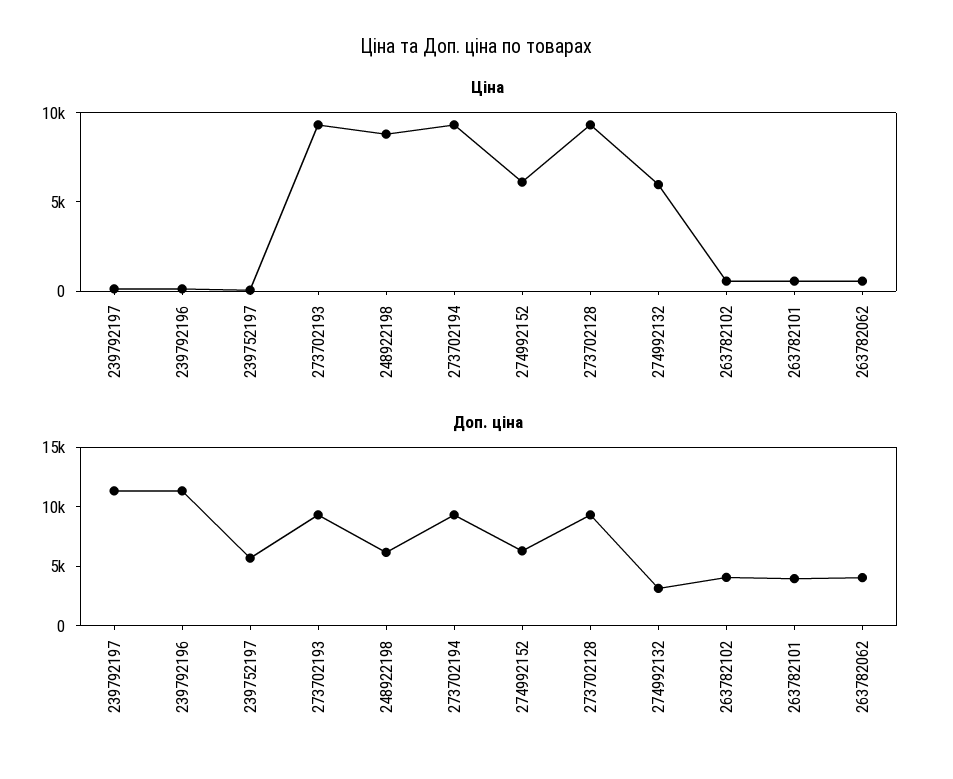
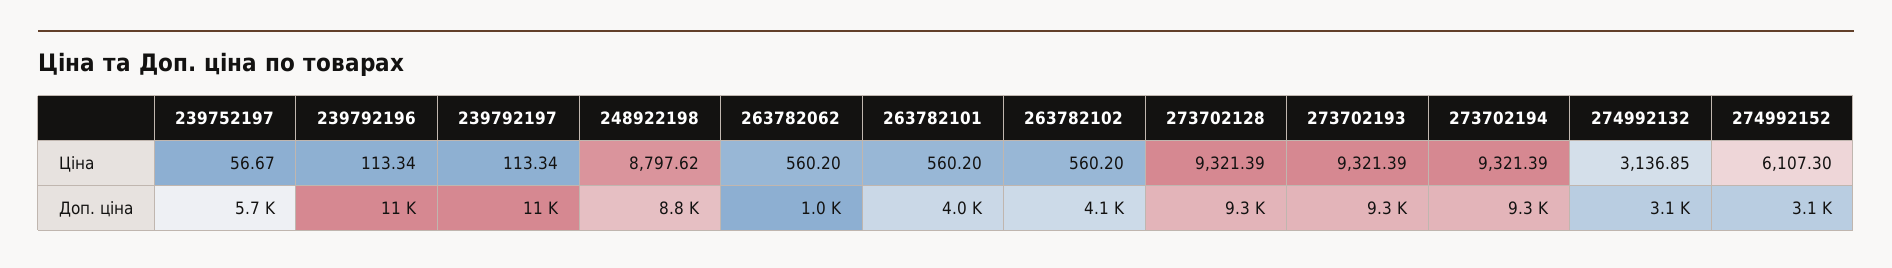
  {
    "Ціна": {
      "239792197": 113.34,
      "239792196": 113.34,
      "239752197": 56.67,
      "273702193": 9321.39,
      "248922198": 8797.62,
      "273702194": 9321.39,
      "274992152": 6107.3,
      "273702128": 9321.39,
-     "274992132": 6000,
+     "274992132": 3136.85,
      "263782102": 560.2,
      "263782101": 560.2,
      "263782062": 560.2
    },
    "Доп. ціна": {
      "239792197": 11000,
      "239792196": 11000,
      "239752197": 5700,
      "273702193": 9300,
-     "248922198": 6000,
+     "248922198": 8800,
      "273702194": 9300,
-     "274992152": 6000,
+     "274992152": 3100,
      "273702128": 9300,
      "274992132": 3100,
      "263782102": 4100,
      "263782101": 4000,
-     "263782062": 4000
+     "263782062": 1000
    }
  }

